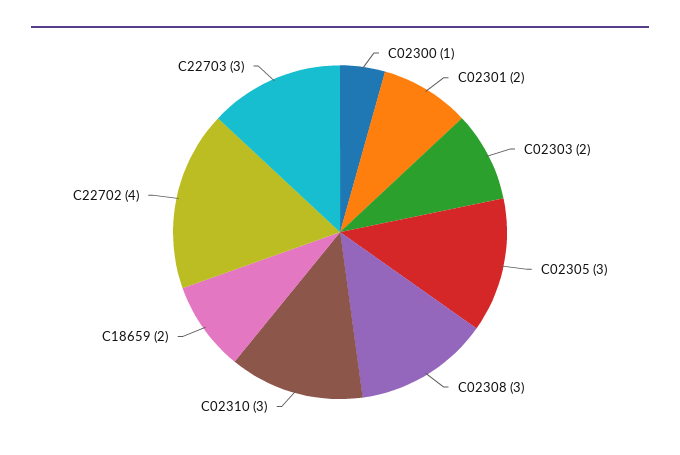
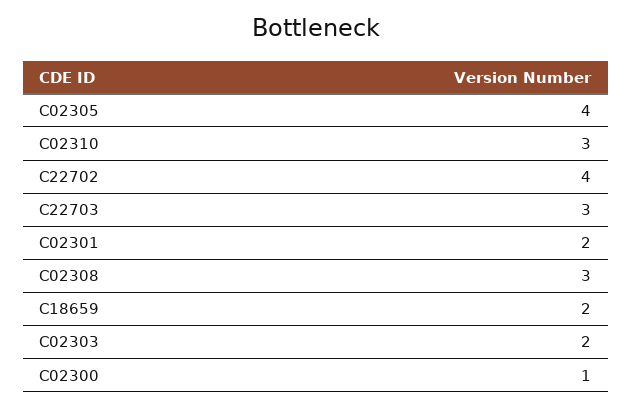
  {
    "C02300": 1,
    "C02301": 2,
    "C02303": 2,
-   "C02305": 3,
+   "C02305": 4,
    "C02308": 3,
    "C02310": 3,
    "C18659": 2,
    "C22702": 4,
    "C22703": 3
  }

